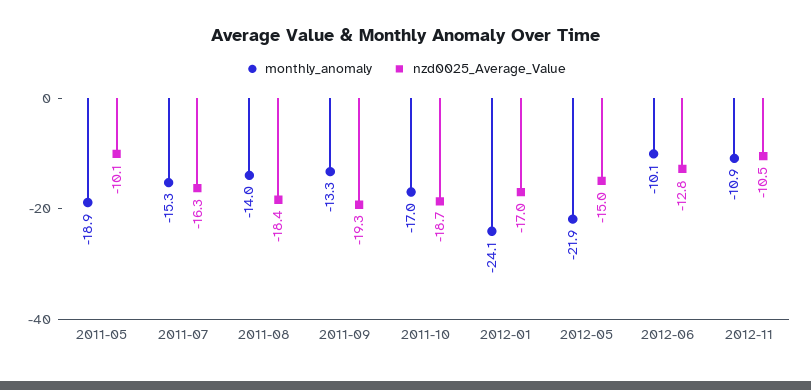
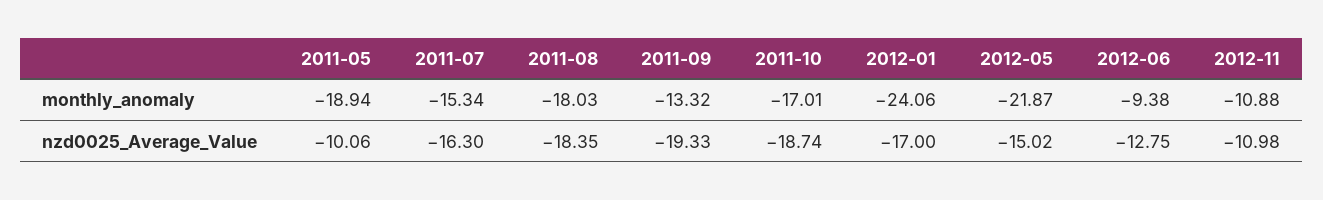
  {
    "monthly_anomaly": {
      "2011-05": -18.94,
      "2011-07": -15.34,
-     "2011-08": -14,
+     "2011-08": -18.03,
      "2011-09": -13.32,
      "2011-10": -17.01,
      "2012-01": -24.06,
      "2012-05": -21.87,
-     "2012-06": -10.1,
+     "2012-06": -9.38,
      "2012-11": -10.88
    },
    "nzd0025_Average_Value": {
      "2011-05": -10.06,
      "2011-07": -16.3,
      "2011-08": -18.35,
      "2011-09": -19.33,
      "2011-10": -18.74,
      "2012-01": -17,
      "2012-05": -15.02,
      "2012-06": -12.75,
-     "2012-11": -10.5
+     "2012-11": -10.98
    }
  }

